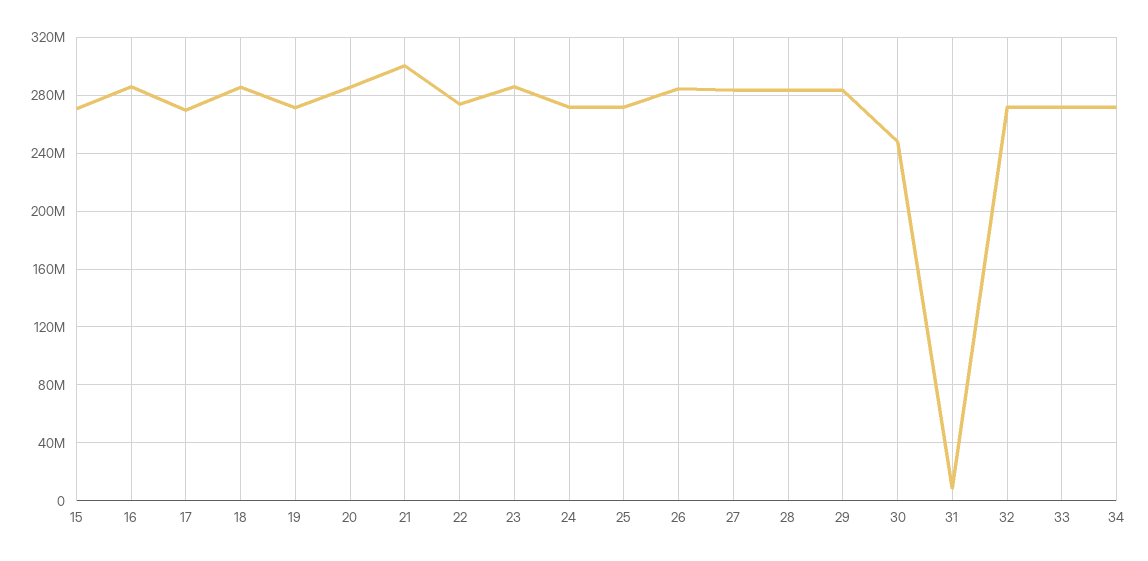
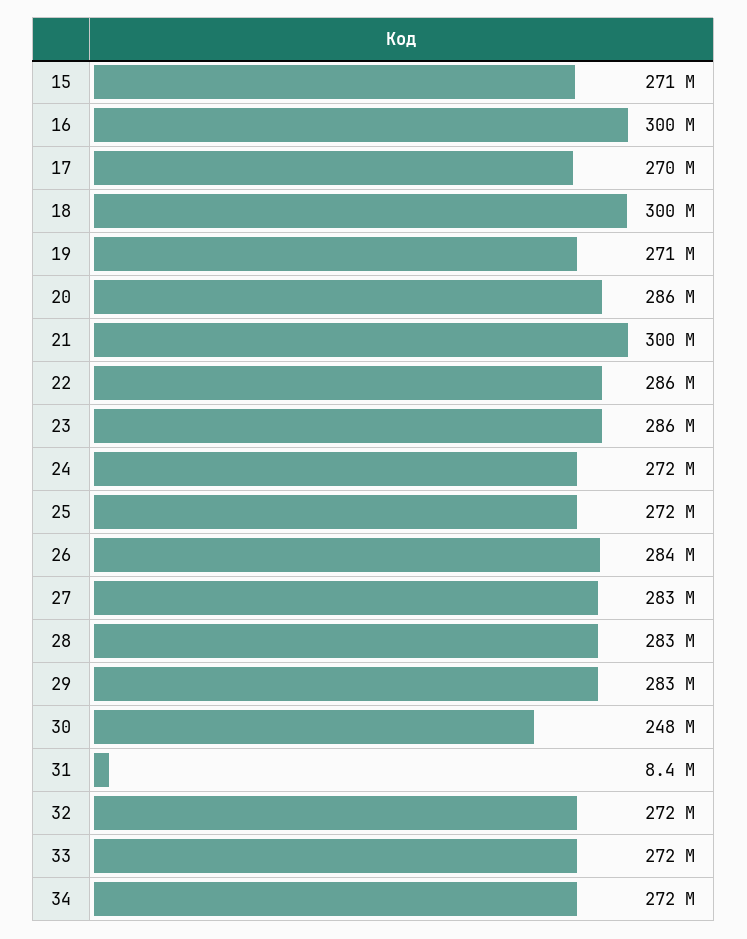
  {
    "15": 271000000,
-   "16": 285000000,
+   "16": 300000000,
    "17": 270000000,
-   "18": 285000000,
+   "18": 300000000,
    "19": 271000000,
    "20": 286000000,
    "21": 300000000,
-   "22": 275000000,
+   "22": 286000000,
    "23": 286000000,
    "24": 272000000,
    "25": 272000000,
    "26": 284000000,
    "27": 283000000,
    "28": 283000000,
    "29": 283000000,
    "30": 248000000,
    "31": 8400000,
    "32": 272000000,
    "33": 272000000,
    "34": 272000000
  }

